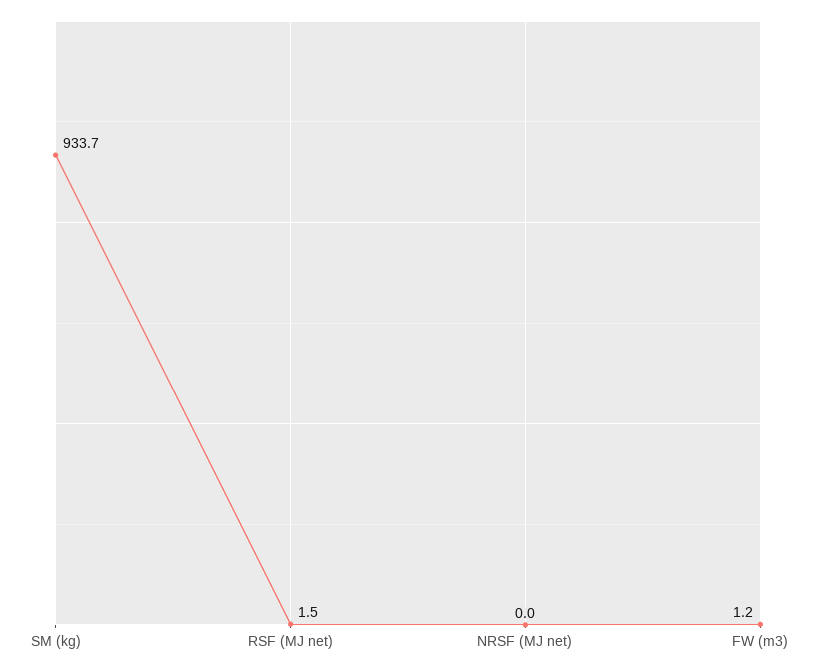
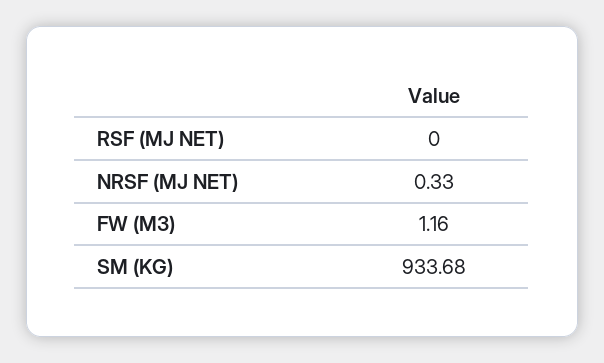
  {
    "SM (kg)": 933.68,
-   "RSF (MJ net)": 1.5,
+   "RSF (MJ net)": 0,
-   "NRSF (MJ net)": 0,
+   "NRSF (MJ net)": 0.33,
    "FW (m3)": 1.16
  }

